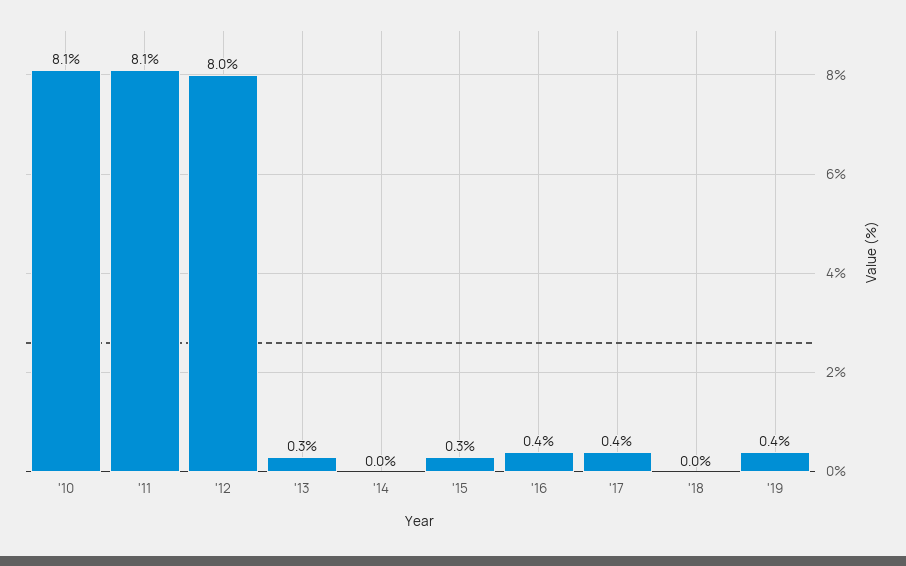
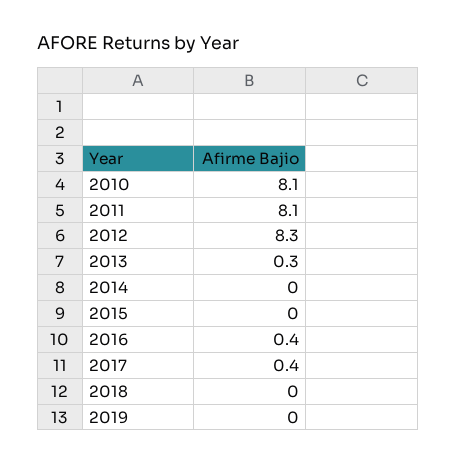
  {
    "'10": 8.1,
    "'11": 8.1,
-   "'12": 8,
+   "'12": 8.3,
    "'13": 0.3,
    "'14": 0,
-   "'15": 0.3,
+   "'15": 0,
    "'16": 0.4,
    "'17": 0.4,
    "'18": 0,
-   "'19": 0.4
+   "'19": 0
  }

